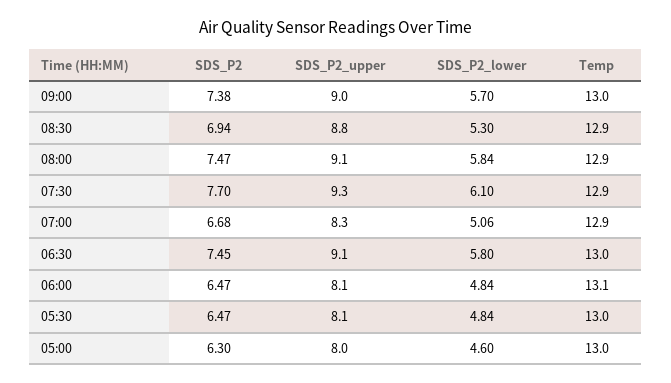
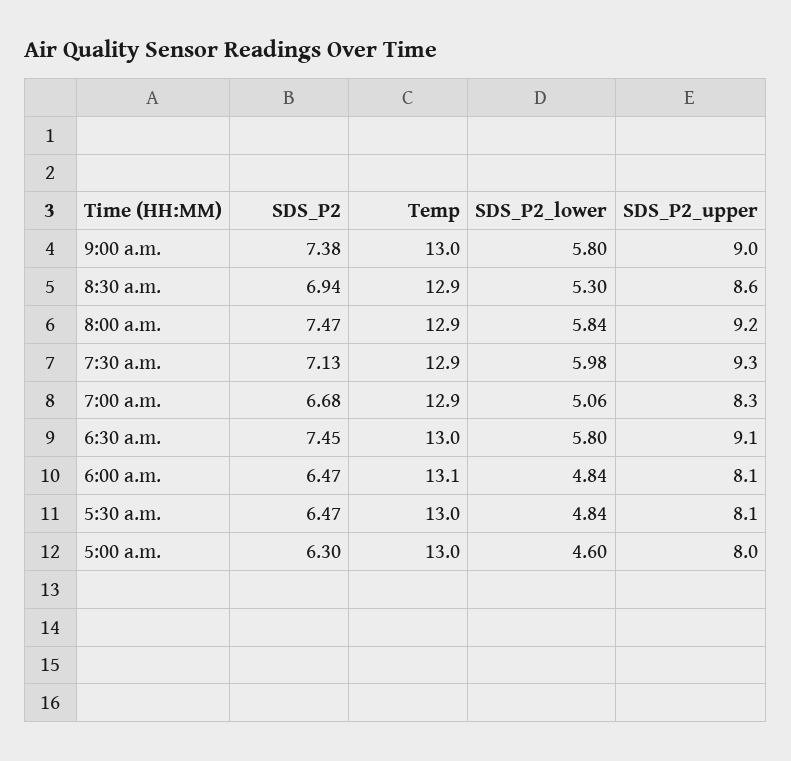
  {
    "SDS_P2": {
      "09:00": 7.38,
      "08:30": 6.94,
      "08:00": 7.47,
-     "07:30": 7.7,
+     "07:30": 7.13,
      "07:00": 6.68,
      "06:30": 7.45,
      "06:00": 6.47,
      "05:30": 6.47,
      "05:00": 6.3
    },
    "SDS_P2_upper": {
      "09:00": 9,
-     "08:30": 8.8,
+     "08:30": 8.6,
-     "08:00": 9.1,
+     "08:00": 9.2,
      "07:30": 9.3,
      "07:00": 8.3,
      "06:30": 9.1,
      "06:00": 8.1,
      "05:30": 8.1,
      "05:00": 8
    },
    "SDS_P2_lower": {
-     "09:00": 5.7,
+     "09:00": 5.8,
      "08:30": 5.3,
      "08:00": 5.84,
-     "07:30": 6.1,
+     "07:30": 5.98,
      "07:00": 5.06,
      "06:30": 5.8,
      "06:00": 4.84,
      "05:30": 4.84,
      "05:00": 4.6
    },
    "Temp": {
      "09:00": 13,
      "08:30": 12.9,
      "08:00": 12.9,
      "07:30": 12.9,
      "07:00": 12.9,
      "06:30": 13,
      "06:00": 13.1,
      "05:30": 13,
      "05:00": 13
    }
  }

